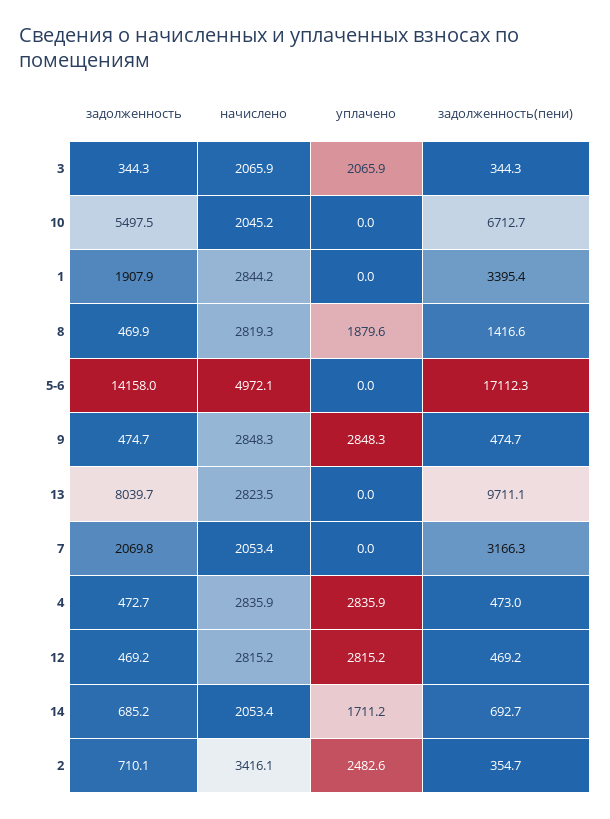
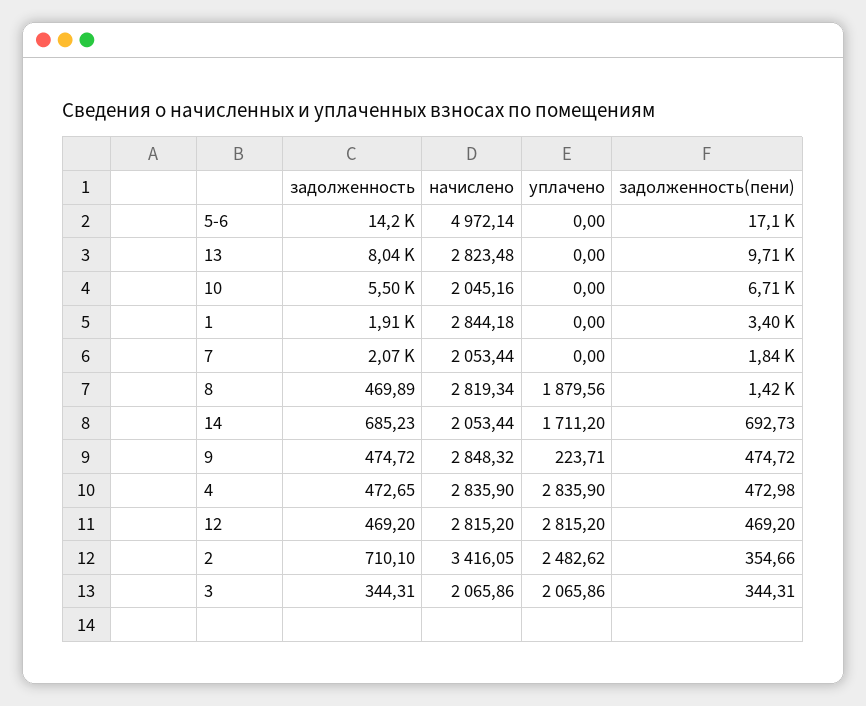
  {
    "задолженность": {
      "3": 344.31,
      "10": 5497.5,
      "1": 1907.9,
      "8": 469.89,
      "5-6": 14158,
      "9": 474.72,
      "13": 8039.7,
      "7": 2069.8,
      "4": 472.65,
      "12": 469.2,
      "14": 685.23,
      "2": 710.1
    },
    "начислено": {
      "3": 2065.86,
      "10": 2045.16,
      "1": 2844.18,
      "8": 2819.34,
      "5-6": 4972.14,
      "9": 2848.32,
      "13": 2823.48,
      "7": 2053.44,
      "4": 2835.9,
      "12": 2815.2,
      "14": 2053.44,
      "2": 3416.05
    },
    "уплачено": {
      "3": 2065.86,
      "10": 0,
      "1": 0,
      "8": 1879.56,
      "5-6": 0,
-     "9": 2848.3,
+     "9": 223.71,
      "13": 0,
      "7": 0,
      "4": 2835.9,
      "12": 2815.2,
      "14": 1711.2,
      "2": 2482.62
    },
    "задолженность(пени)": {
      "3": 344.31,
      "10": 6712.7,
      "1": 3395.4,
      "8": 1416.6,
      "5-6": 17112.3,
      "9": 474.72,
      "13": 9711.1,
-     "7": 3166.3,
+     "7": 1840,
      "4": 472.98,
      "12": 469.2,
      "14": 692.73,
      "2": 354.66
    }
  }

